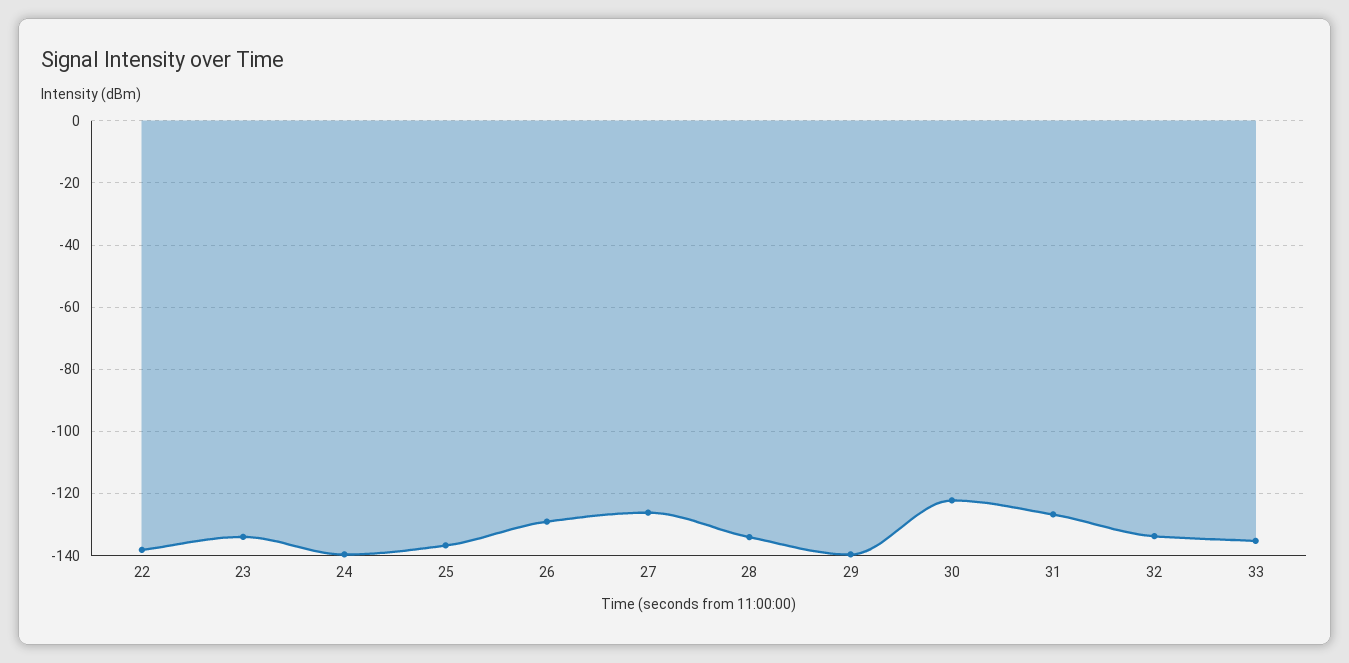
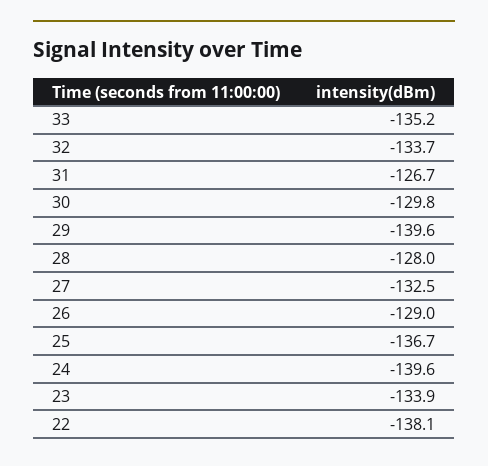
  {
    "22": -138.1,
    "23": -133.9,
    "24": -139.6,
    "25": -136.7,
    "26": -129,
-   "27": -126,
+   "27": -132.5,
-   "28": -134,
+   "28": -128,
    "29": -139.6,
-   "30": -122,
+   "30": -129.8,
    "31": -126.7,
    "32": -133.7,
    "33": -135.2
  }

